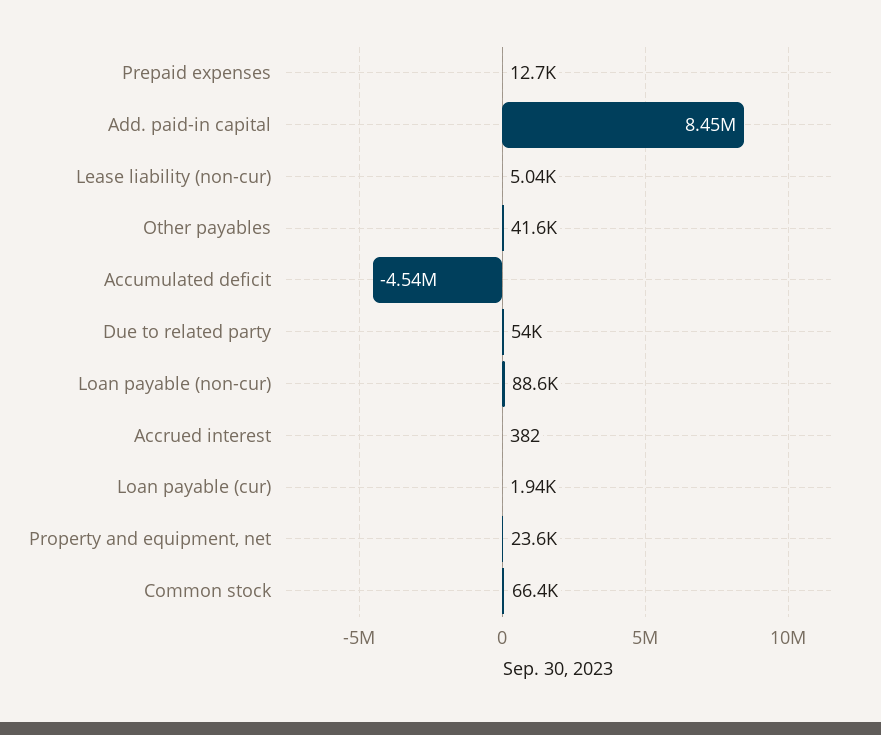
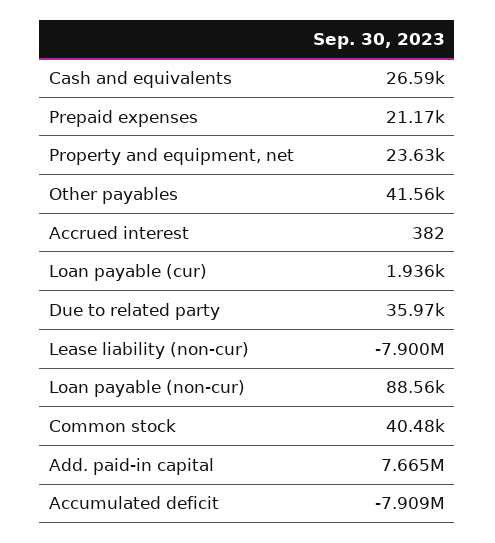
  {
-   "Prepaid expenses": 12700,
+   "Prepaid expenses": 21170,
-   "Add. paid-in capital": 8450000,
+   "Add. paid-in capital": 7665000,
-   "Lease liability (non-cur)": 5040,
+   "Lease liability (non-cur)": -7900000,
    "Other payables": 41560,
-   "Accumulated deficit": -4540000,
+   "Accumulated deficit": -7909000,
-   "Due to related party": 54000,
+   "Due to related party": 35970,
    "Loan payable (non-cur)": 88560,
    "Accrued interest": 382,
    "Loan payable (cur)": 1936,
    "Property and equipment, net": 23630,
-   "Common stock": 66400
+   "Common stock": 40480,
+   "Cash and equivalents": 26590
  }

